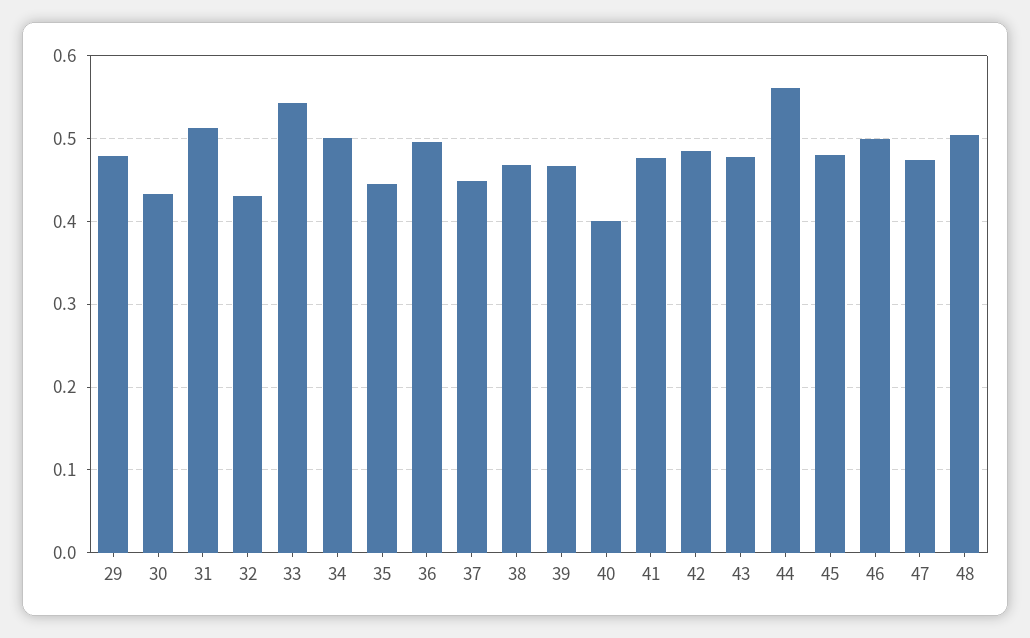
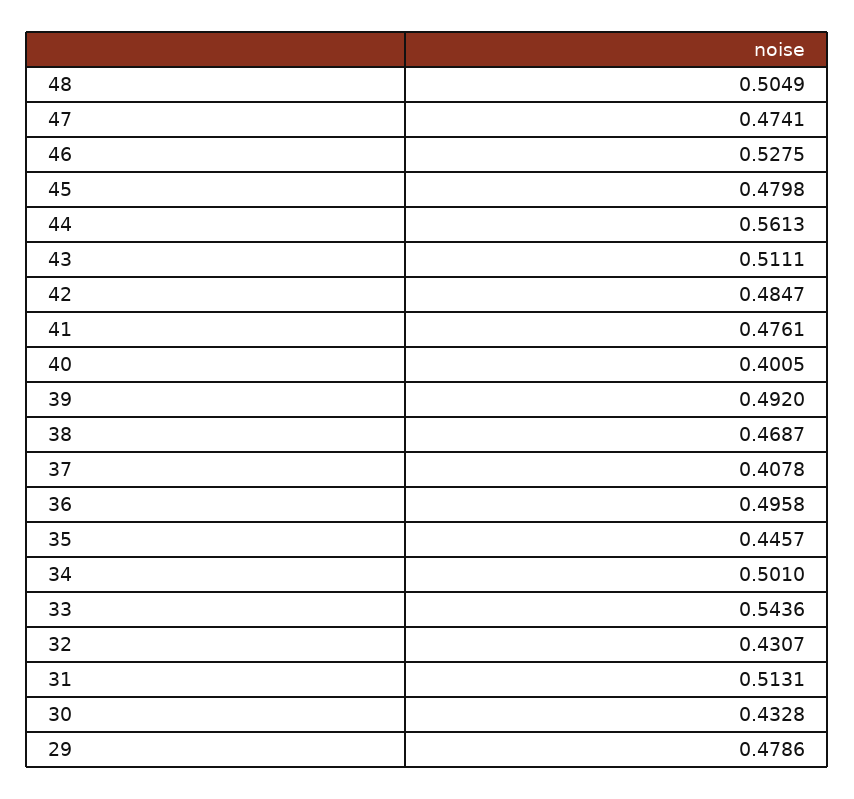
  {
    "29": 0.4786,
    "30": 0.4328,
    "31": 0.5131,
    "32": 0.4307,
    "33": 0.5436,
    "34": 0.501,
    "35": 0.4457,
    "36": 0.4958,
-   "37": 0.45,
+   "37": 0.4078,
    "38": 0.4687,
-   "39": 0.47,
+   "39": 0.492,
    "40": 0.4005,
    "41": 0.4761,
    "42": 0.4847,
-   "43": 0.48,
+   "43": 0.5111,
    "44": 0.5613,
    "45": 0.4798,
-   "46": 0.5,
+   "46": 0.5275,
    "47": 0.4741,
    "48": 0.5049
  }

